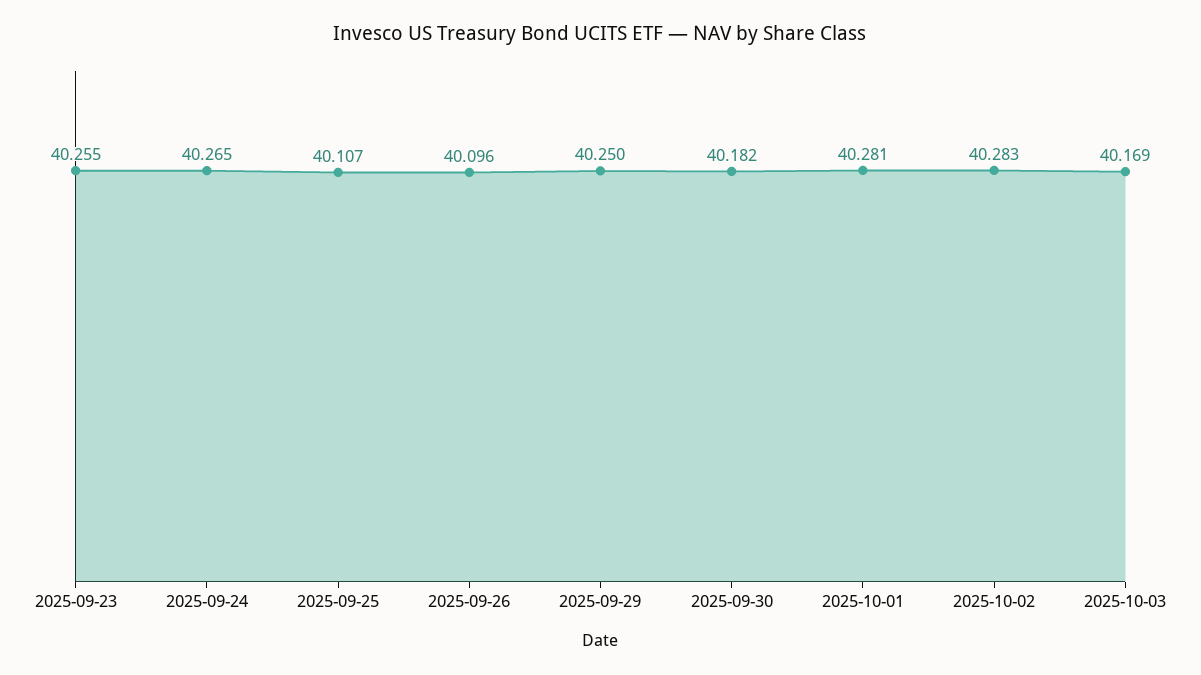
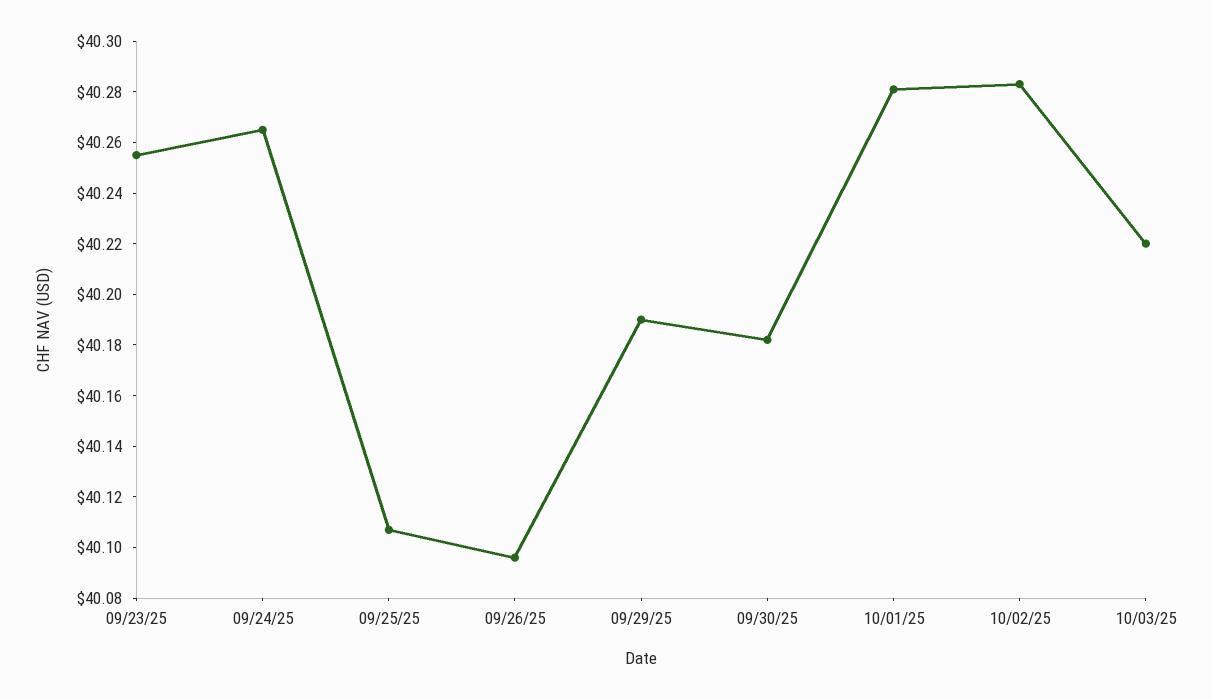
  {
    "2025-09-23": 40.255,
    "2025-09-24": 40.265,
    "2025-09-25": 40.107,
    "2025-09-26": 40.096,
-   "2025-09-29": 40.25,
+   "2025-09-29": 40.19,
    "2025-09-30": 40.182,
    "2025-10-01": 40.281,
    "2025-10-02": 40.283,
-   "2025-10-03": 40.169
+   "2025-10-03": 40.22
  }

